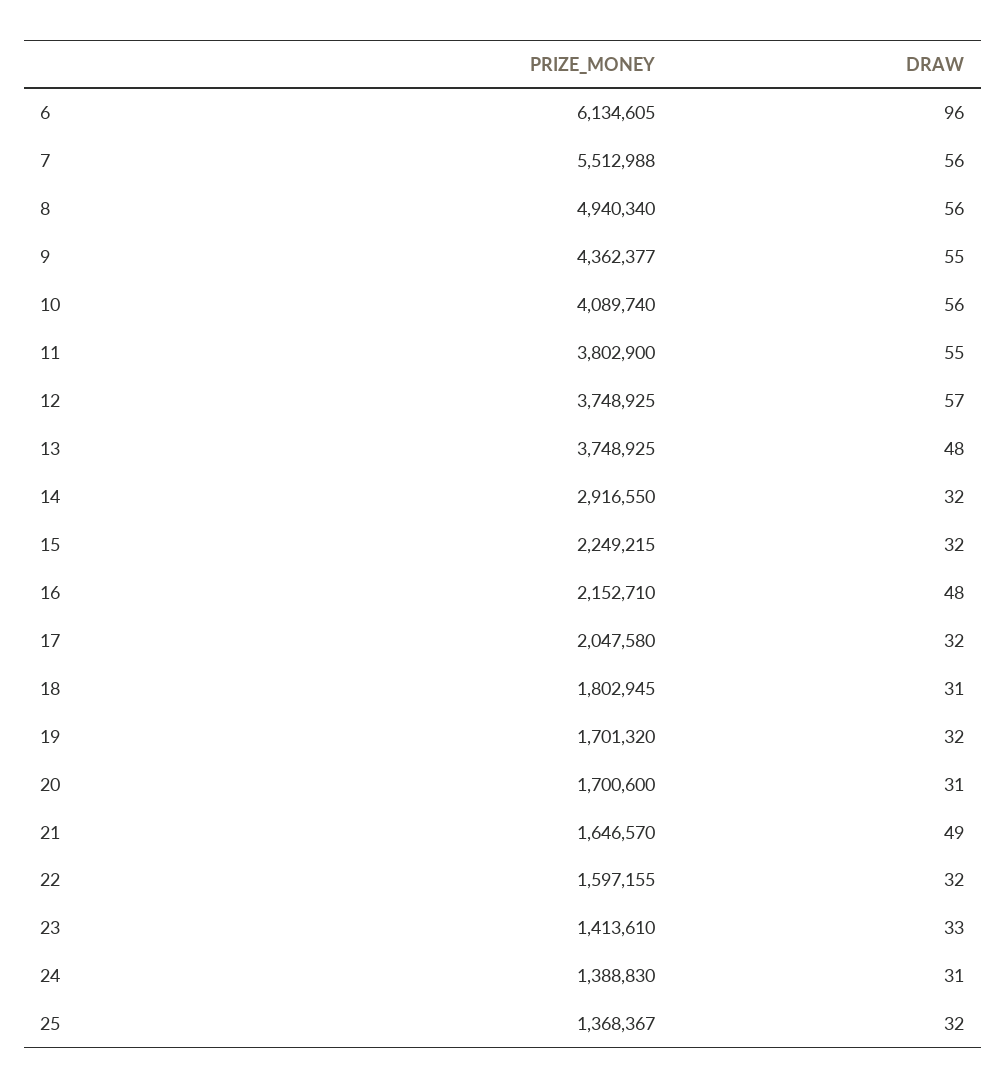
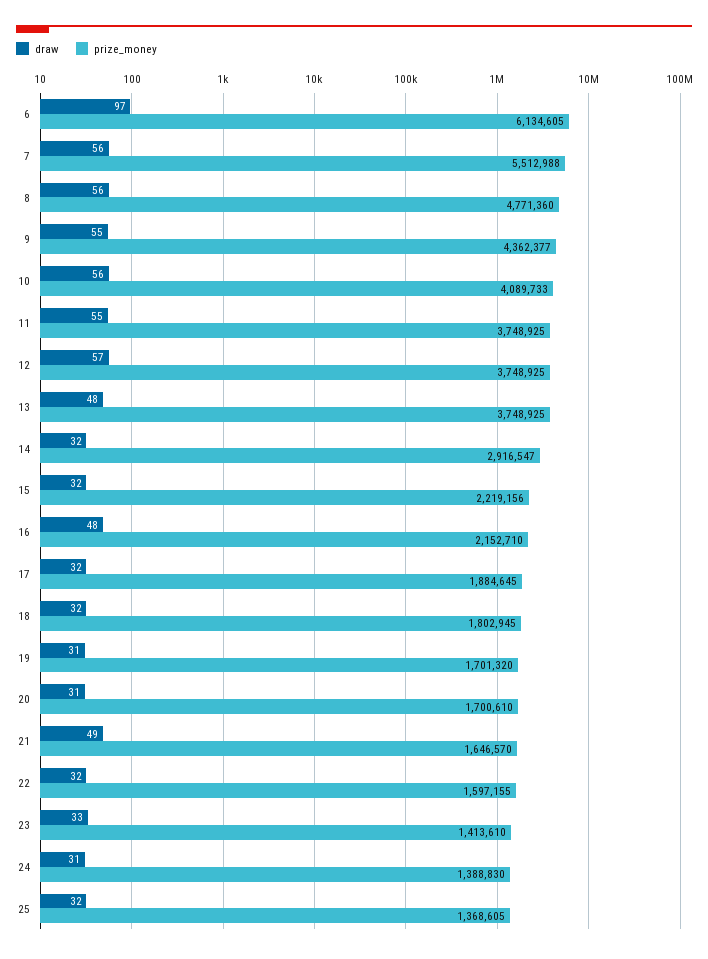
  {
    "PRIZE_MONEY": {
      "6": 6134605,
      "7": 5512988,
-     "8": 4940340,
+     "8": 4771360,
      "9": 4362377,
-     "10": 4089740,
+     "10": 4089733,
-     "11": 3802900,
+     "11": 3748925,
      "12": 3748925,
      "13": 3748925,
-     "14": 2916550,
+     "14": 2916547,
-     "15": 2249215,
+     "15": 2219156,
      "16": 2152710,
-     "17": 2047580,
+     "17": 1884645,
      "18": 1802945,
      "19": 1701320,
-     "20": 1700600,
+     "20": 1700610,
      "21": 1646570,
      "22": 1597155,
      "23": 1413610,
      "24": 1388830,
-     "25": 1368367
+     "25": 1368605
    },
    "DRAW": {
-     "6": 96,
+     "6": 97,
      "7": 56,
      "8": 56,
      "9": 55,
      "10": 56,
      "11": 55,
      "12": 57,
      "13": 48,
      "14": 32,
      "15": 32,
      "16": 48,
      "17": 32,
-     "18": 31,
+     "18": 32,
-     "19": 32,
+     "19": 31,
      "20": 31,
      "21": 49,
      "22": 32,
      "23": 33,
      "24": 31,
      "25": 32
    }
  }

